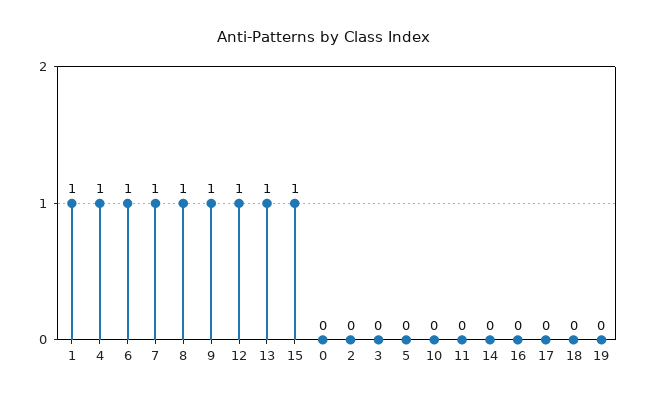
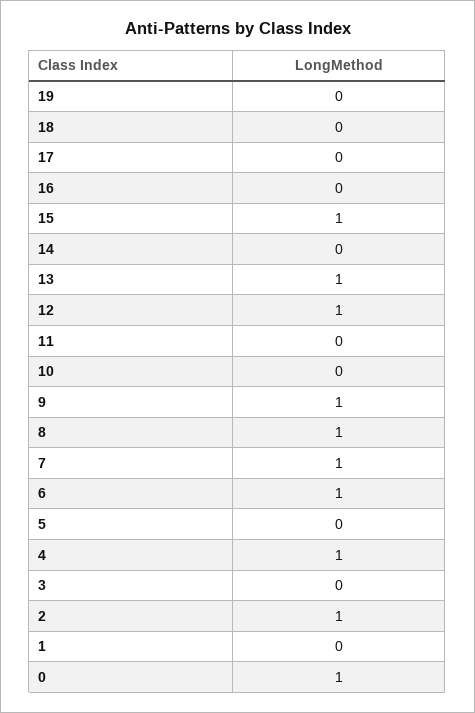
  {
-   "1": 1,
+   "1": 0,
    "4": 1,
    "6": 1,
    "7": 1,
    "8": 1,
    "9": 1,
    "12": 1,
    "13": 1,
    "15": 1,
-   "0": 0,
+   "0": 1,
-   "2": 0,
+   "2": 1,
    "3": 0,
    "5": 0,
    "10": 0,
    "11": 0,
    "14": 0,
    "16": 0,
    "17": 0,
    "18": 0,
    "19": 0
  }

